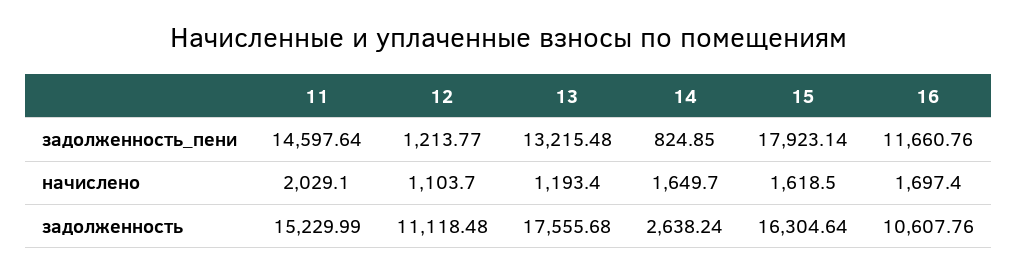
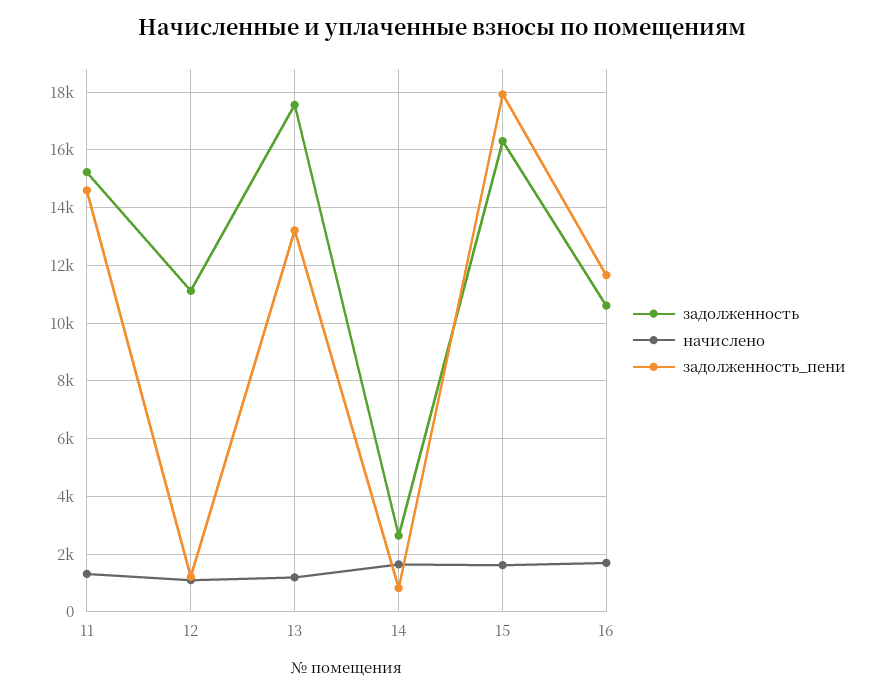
  {
    "задолженность_пени": {
      "11": 14597.64,
      "12": 1213.77,
      "13": 13215.48,
      "14": 824.85,
      "15": 17923.14,
      "16": 11660.76
    },
    "начислено": {
-     "11": 2029.1,
+     "11": 1250,
      "12": 1103.7,
      "13": 1193.4,
      "14": 1649.7,
      "15": 1618.5,
      "16": 1697.4
    },
    "задолженность": {
      "11": 15229.99,
      "12": 11118.48,
      "13": 17555.68,
      "14": 2638.24,
      "15": 16304.64,
      "16": 10607.76
    }
  }

